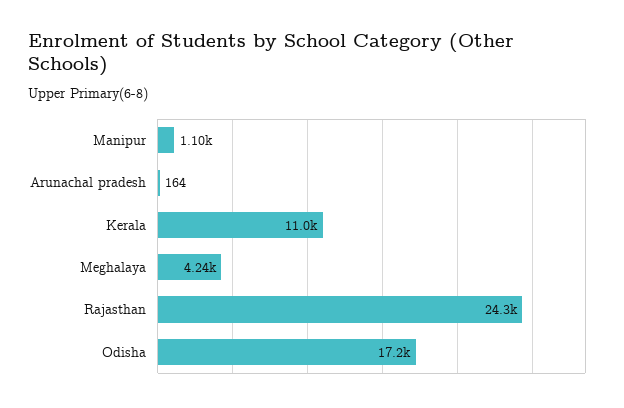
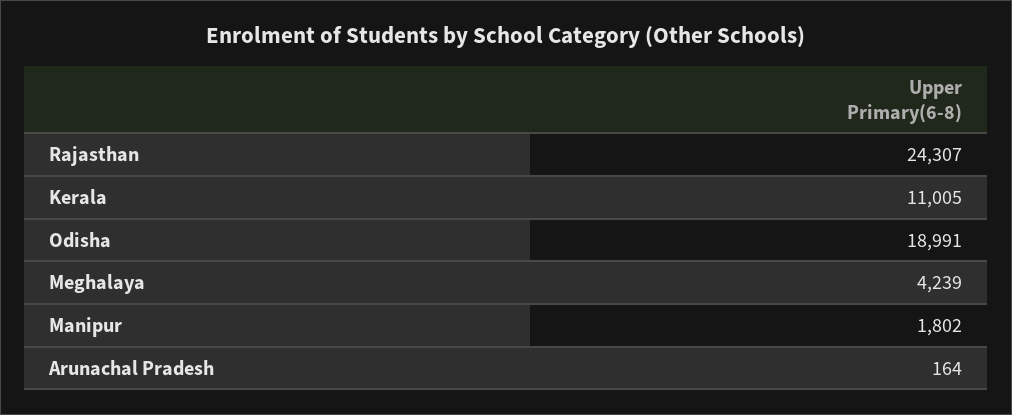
  {
-   "Manipur": 1100,
+   "Manipur": 1802,
    "Arunachal pradesh": 164,
    "Kerala": 11005,
    "Meghalaya": 4239,
    "Rajasthan": 24307,
-   "Odisha": 17200
+   "Odisha": 18991
  }

